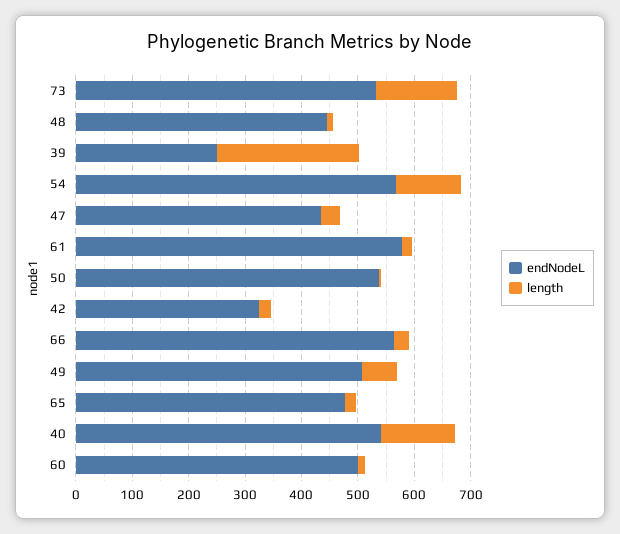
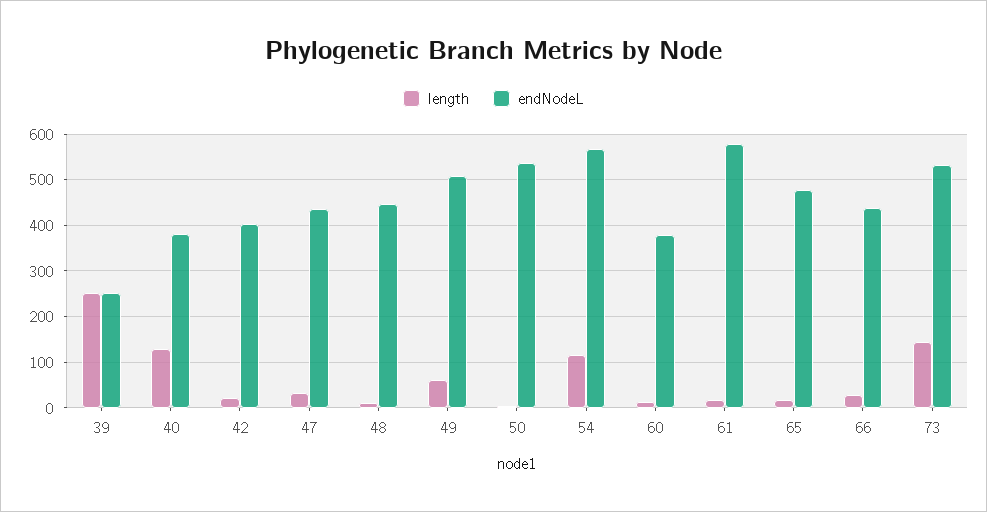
  {
    "endNodeL": {
      "73": 540,
      "48": 440,
      "39": 260,
      "54": 560,
      "47": 440,
      "61": 580,
      "50": 540,
-     "42": 320,
+     "42": 400,
-     "66": 560,
+     "66": 440,
      "49": 500,
      "65": 480,
-     "40": 540,
+     "40": 380,
-     "60": 500
+     "60": 380
    },
    "length": {
      "73": 140,
      "48": 20,
      "39": 260,
      "54": 120,
      "47": 40,
      "61": 20,
      "50": 0,
      "42": 20,
      "66": 20,
      "49": 60,
      "65": 20,
      "40": 120,
      "60": 20
    }
  }

